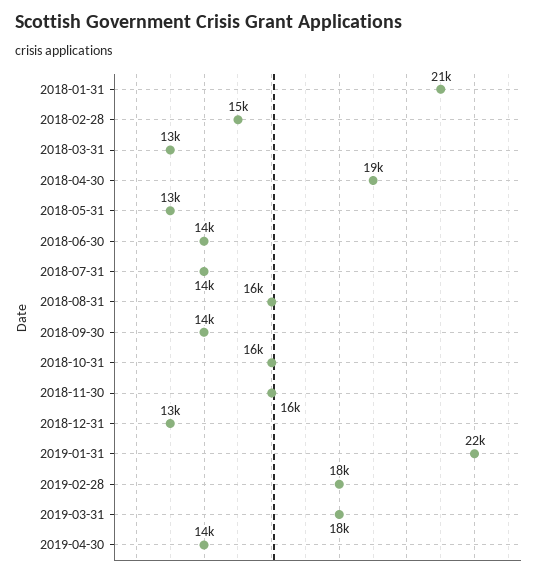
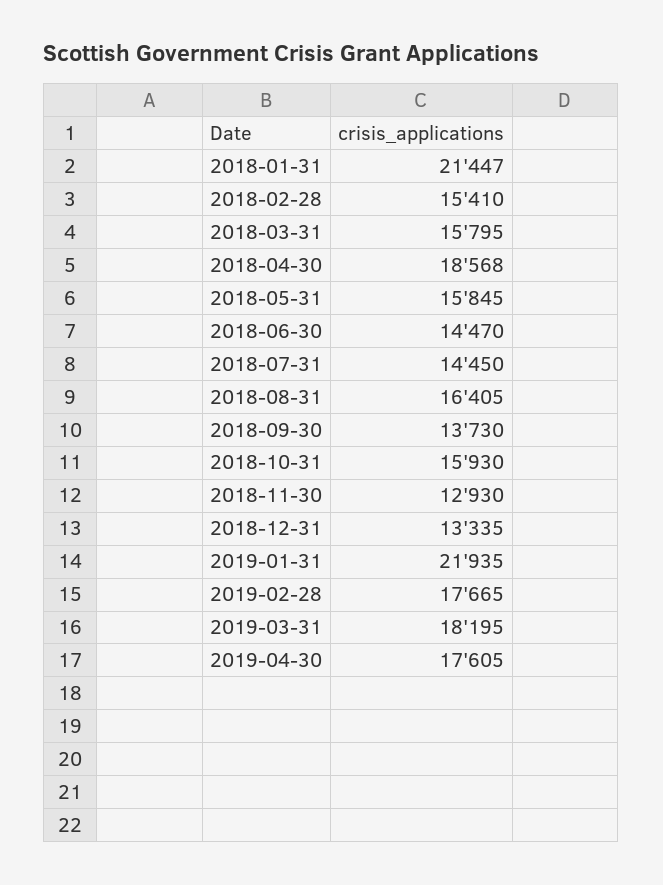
  {
    "2018-01-31": 21447,
    "2018-02-28": 15410,
-   "2018-03-31": 13000,
+   "2018-03-31": 15795,
    "2018-04-30": 18568,
-   "2018-05-31": 13000,
+   "2018-05-31": 15845,
    "2018-06-30": 14470,
    "2018-07-31": 14450,
    "2018-08-31": 16405,
    "2018-09-30": 13730,
    "2018-10-31": 15930,
-   "2018-11-30": 16000,
+   "2018-11-30": 12930,
    "2018-12-31": 13335,
    "2019-01-31": 21935,
    "2019-02-28": 17665,
    "2019-03-31": 18195,
-   "2019-04-30": 14000
+   "2019-04-30": 17605
  }

